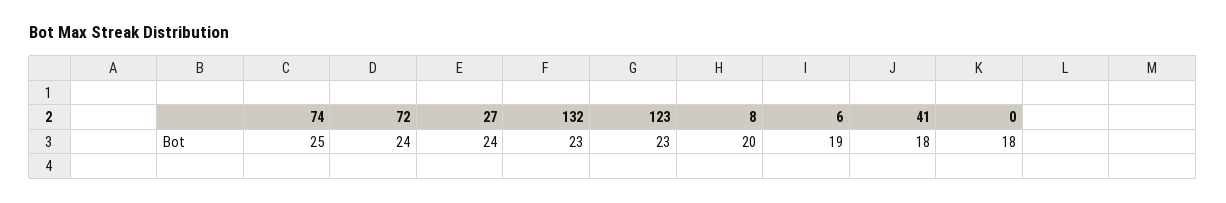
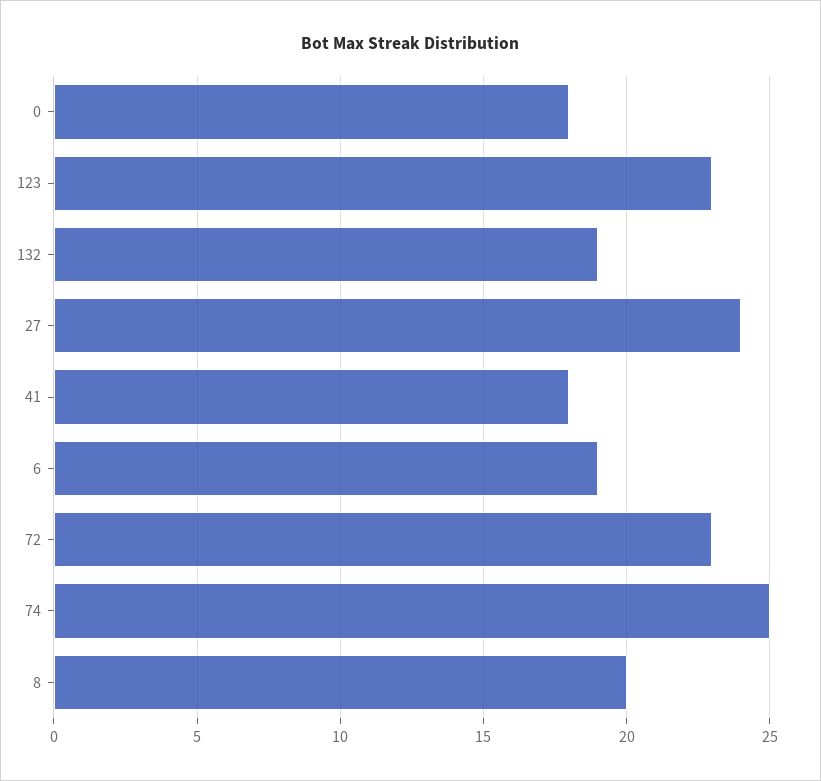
  {
    "74": 25,
-   "72": 24,
+   "72": 23,
    "27": 24,
-   "132": 23,
+   "132": 19,
    "123": 23,
    "8": 20,
    "6": 19,
    "41": 18,
    "0": 18
  }

